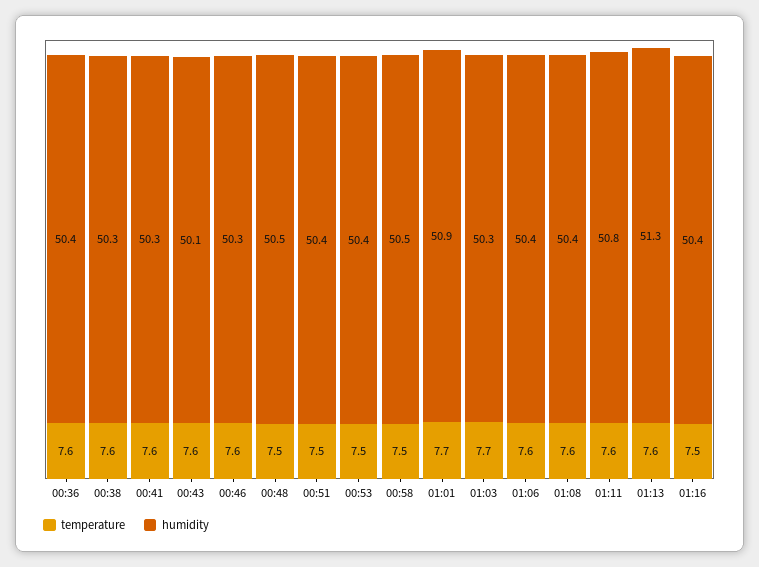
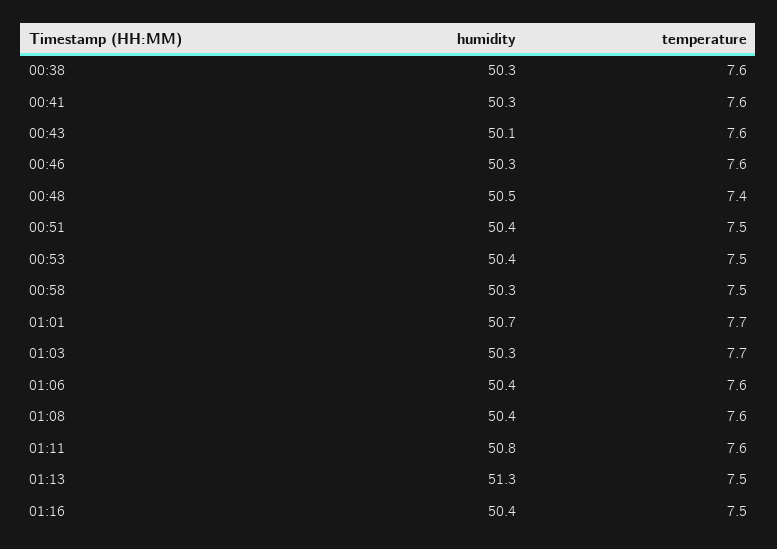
  {
    "temperature": {
-     "00:36": 7.6,
      "00:38": 7.6,
      "00:41": 7.6,
      "00:43": 7.6,
      "00:46": 7.6,
-     "00:48": 7.5,
+     "00:48": 7.4,
      "00:51": 7.5,
      "00:53": 7.5,
      "00:58": 7.5,
      "01:01": 7.7,
      "01:03": 7.7,
      "01:06": 7.6,
      "01:08": 7.6,
      "01:11": 7.6,
-     "01:13": 7.6,
+     "01:13": 7.5,
      "01:16": 7.5
    },
    "humidity": {
-     "00:36": 50.4,
      "00:38": 50.3,
      "00:41": 50.3,
      "00:43": 50.1,
      "00:46": 50.3,
      "00:48": 50.5,
      "00:51": 50.4,
      "00:53": 50.4,
-     "00:58": 50.5,
+     "00:58": 50.3,
-     "01:01": 50.9,
+     "01:01": 50.7,
      "01:03": 50.3,
      "01:06": 50.4,
      "01:08": 50.4,
      "01:11": 50.8,
      "01:13": 51.3,
      "01:16": 50.4
    }
  }

